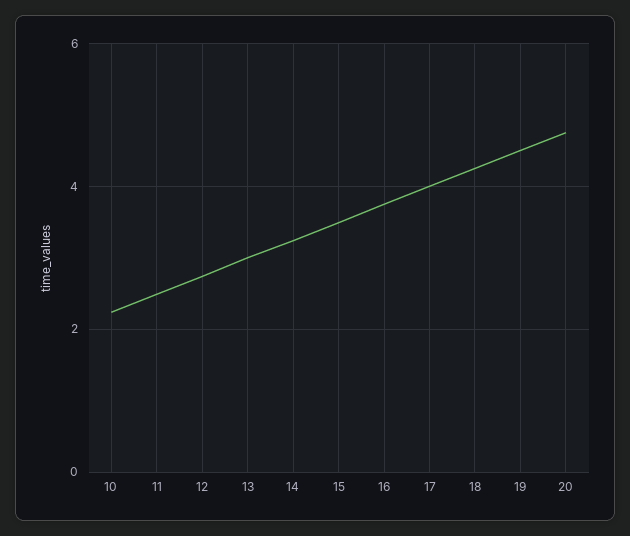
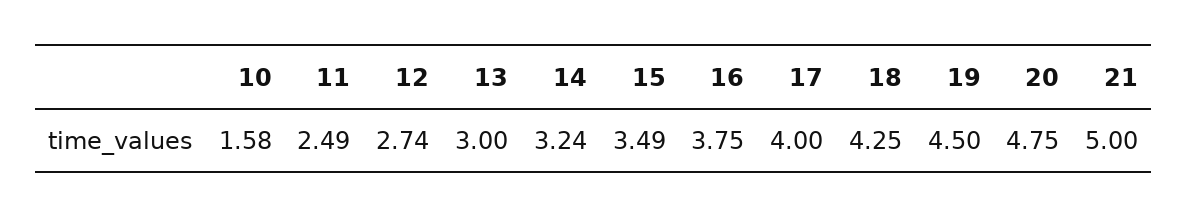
  {
-   "10": 2.2,
+   "10": 1.58,
    "11": 2.49,
    "12": 2.74,
    "13": 3,
    "14": 3.24,
    "15": 3.49,
    "16": 3.75,
    "17": 4,
    "18": 4.25,
    "19": 4.5,
-   "20": 4.75
+   "20": 4.75,
+   "21": 5
  }

